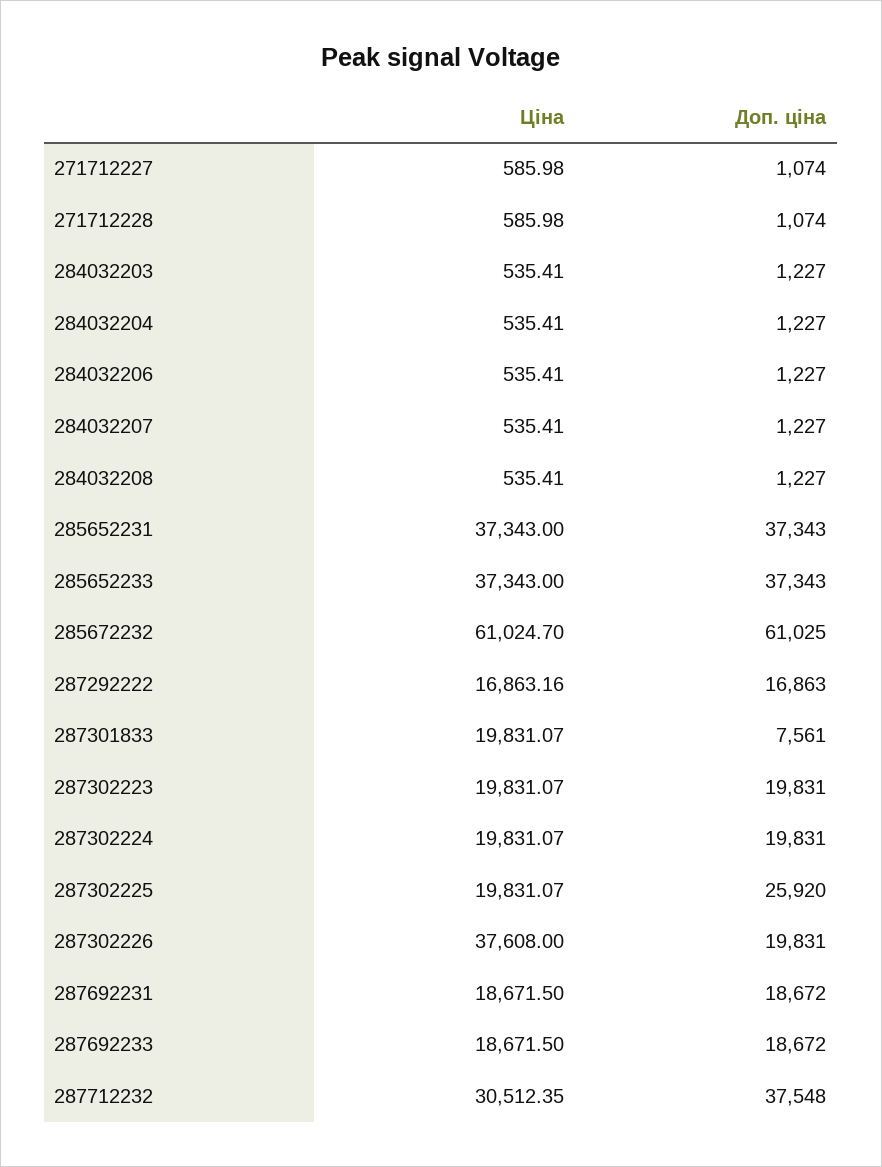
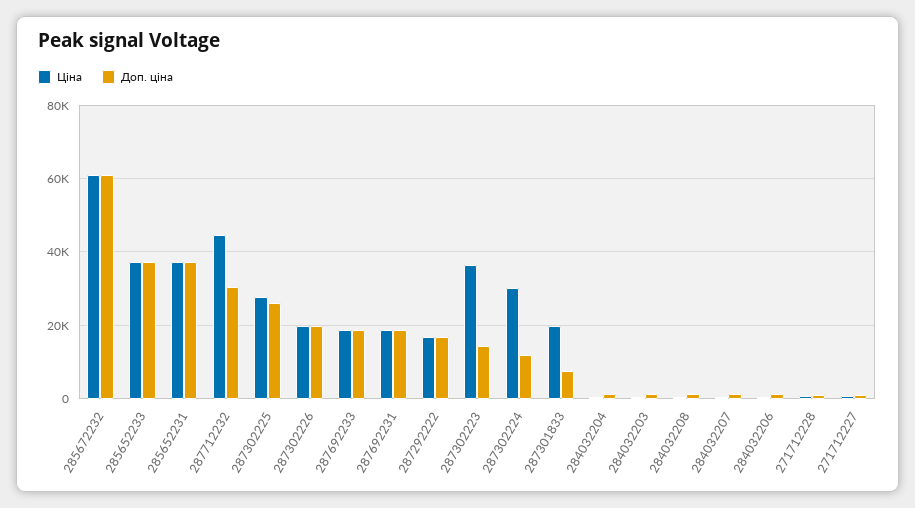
  {
    "Ціна": {
      "271712227": 585.98,
      "271712228": 585.98,
      "284032203": 535.41,
      "284032204": 535.41,
      "284032206": 535.41,
      "284032207": 535.41,
      "284032208": 535.41,
      "285652231": 37343,
      "285652233": 37343,
      "285672232": 61024.7,
      "287292222": 16863.16,
      "287301833": 19831.07,
-     "287302223": 19831.07,
+     "287302223": 36000,
-     "287302224": 19831.07,
+     "287302224": 30000,
-     "287302225": 19831.07,
+     "287302225": 28000,
-     "287302226": 37608,
+     "287302226": 20000,
      "287692231": 18671.5,
      "287692233": 18671.5,
-     "287712232": 30512.35
+     "287712232": 44000
    },
    "Доп. ціна": {
      "271712227": 1074,
      "271712228": 1074,
      "284032203": 1227,
      "284032204": 1227,
      "284032206": 1227,
      "284032207": 1227,
      "284032208": 1227,
      "285652231": 37343,
      "285652233": 37343,
      "285672232": 61025,
      "287292222": 16863,
      "287301833": 7561,
-     "287302223": 19831,
+     "287302223": 14000,
-     "287302224": 19831,
+     "287302224": 12000,
      "287302225": 25920,
      "287302226": 19831,
      "287692231": 18672,
      "287692233": 18672,
-     "287712232": 37548
+     "287712232": 30000
    }
  }

